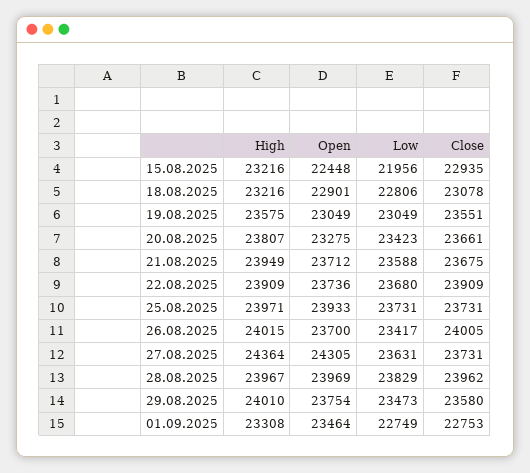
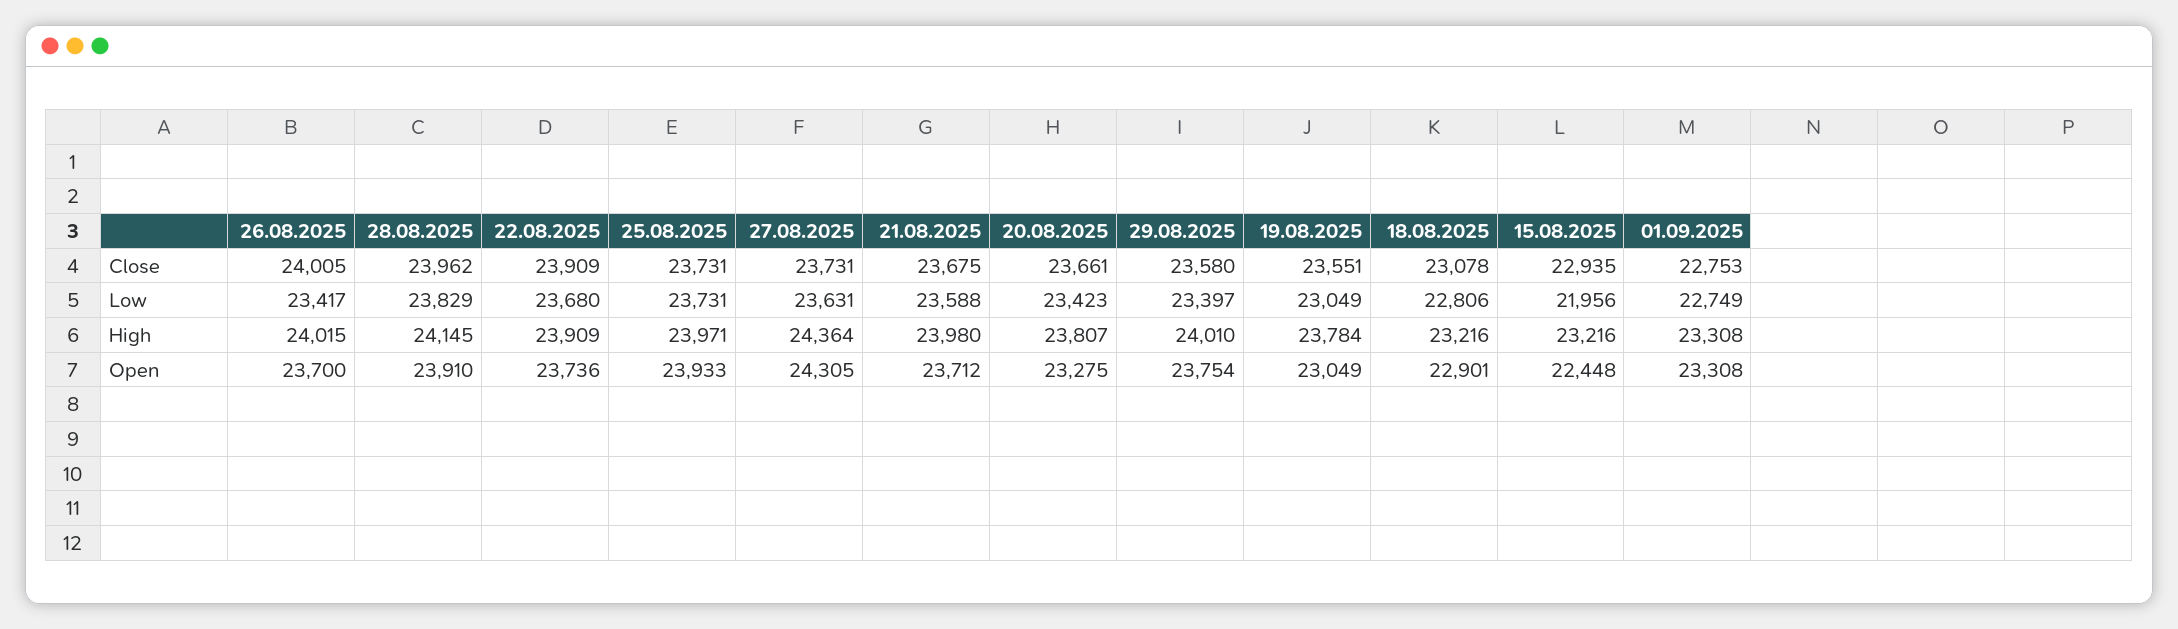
  {
    "High": {
      "15.08.2025": 23216,
      "18.08.2025": 23216,
-     "19.08.2025": 23575,
+     "19.08.2025": 23784,
      "20.08.2025": 23807,
-     "21.08.2025": 23949,
+     "21.08.2025": 23980,
      "22.08.2025": 23909,
      "25.08.2025": 23971,
      "26.08.2025": 24015,
      "27.08.2025": 24364,
-     "28.08.2025": 23967,
+     "28.08.2025": 24145,
      "29.08.2025": 24010,
      "01.09.2025": 23308
    },
    "Open": {
      "15.08.2025": 22448,
      "18.08.2025": 22901,
      "19.08.2025": 23049,
      "20.08.2025": 23275,
      "21.08.2025": 23712,
      "22.08.2025": 23736,
      "25.08.2025": 23933,
      "26.08.2025": 23700,
      "27.08.2025": 24305,
-     "28.08.2025": 23969,
+     "28.08.2025": 23910,
      "29.08.2025": 23754,
-     "01.09.2025": 23464
+     "01.09.2025": 23308
    },
    "Low": {
      "15.08.2025": 21956,
      "18.08.2025": 22806,
      "19.08.2025": 23049,
      "20.08.2025": 23423,
      "21.08.2025": 23588,
      "22.08.2025": 23680,
      "25.08.2025": 23731,
      "26.08.2025": 23417,
      "27.08.2025": 23631,
      "28.08.2025": 23829,
-     "29.08.2025": 23473,
+     "29.08.2025": 23397,
      "01.09.2025": 22749
    },
    "Close": {
      "15.08.2025": 22935,
      "18.08.2025": 23078,
      "19.08.2025": 23551,
      "20.08.2025": 23661,
      "21.08.2025": 23675,
      "22.08.2025": 23909,
      "25.08.2025": 23731,
      "26.08.2025": 24005,
      "27.08.2025": 23731,
      "28.08.2025": 23962,
      "29.08.2025": 23580,
      "01.09.2025": 22753
    }
  }

